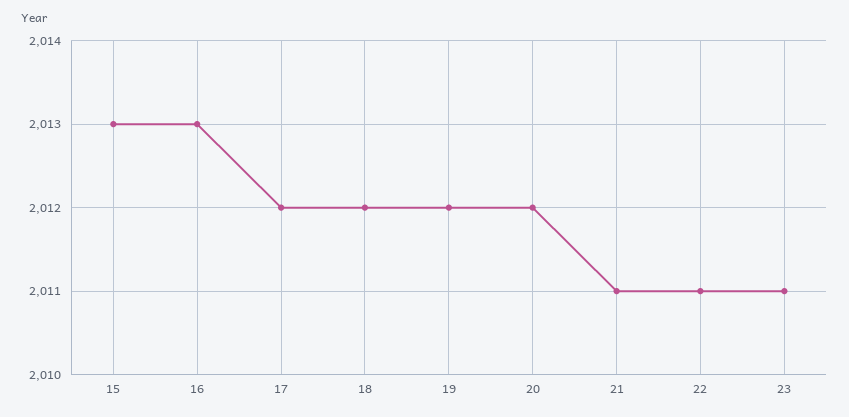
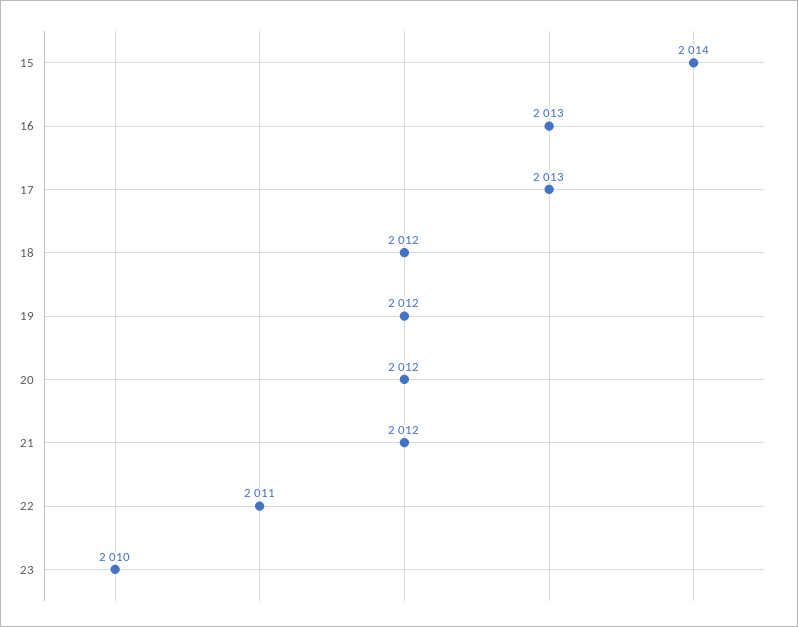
  {
-   "15": 2013,
+   "15": 2014,
    "16": 2013,
-   "17": 2012,
+   "17": 2013,
    "18": 2012,
    "19": 2012,
    "20": 2012,
-   "21": 2011,
+   "21": 2012,
    "22": 2011,
-   "23": 2011
+   "23": 2010
  }

